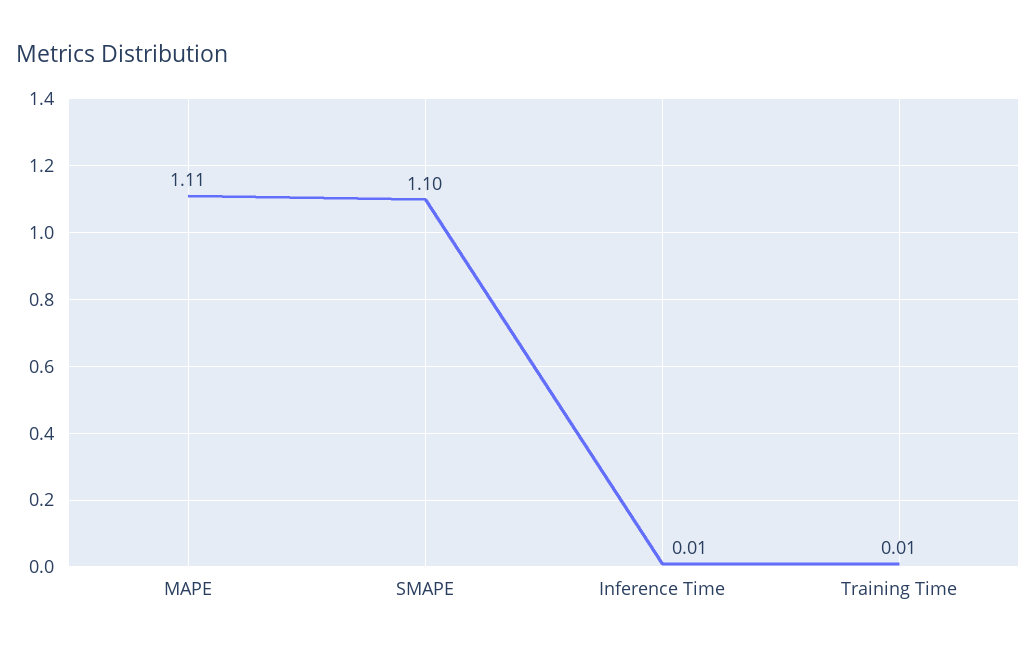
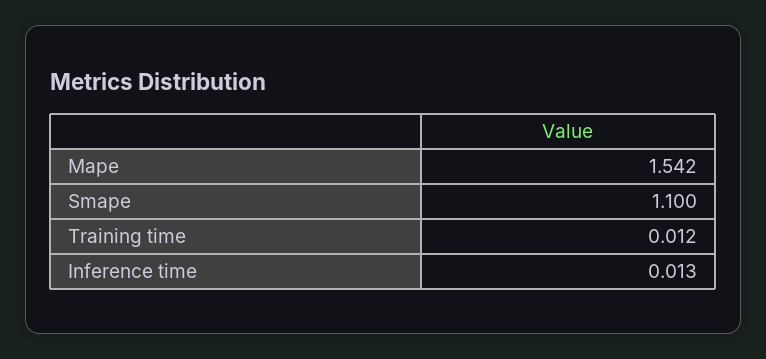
  {
-   "MAPE": 1.11,
+   "MAPE": 1.542,
    "SMAPE": 1.1,
    "Inference Time": 0.013,
    "Training Time": 0.012
  }

